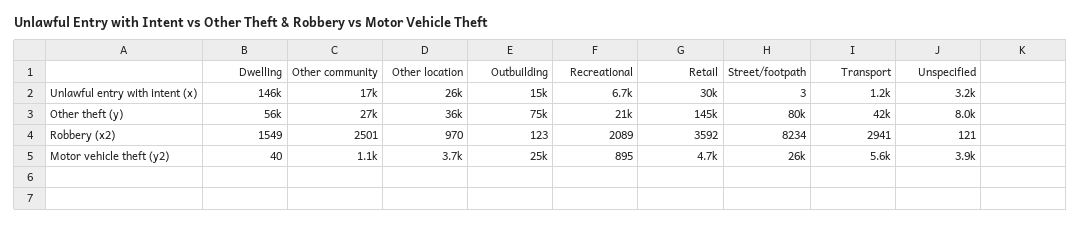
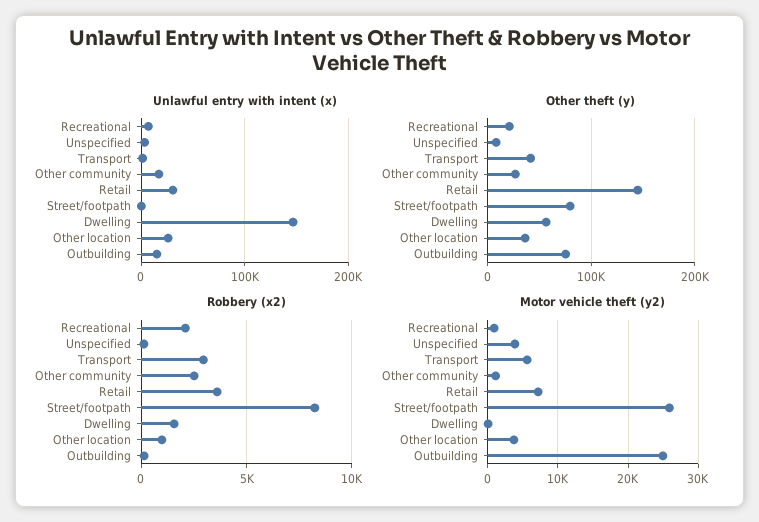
  {
    "Unlawful entry with intent (x)": {
      "Dwelling": 146000,
      "Other community": 17000,
      "Other location": 26000,
      "Outbuilding": 15000,
      "Recreational": 6700,
      "Retail": 30000,
      "Street/footpath": 3,
      "Transport": 1200,
      "Unspecified": 3200
    },
    "Other theft (y)": {
      "Dwelling": 56000,
      "Other community": 27000,
      "Other location": 36000,
      "Outbuilding": 75000,
      "Recreational": 21000,
      "Retail": 145000,
      "Street/footpath": 80000,
      "Transport": 42000,
      "Unspecified": 8000
    },
    "Robbery (x2)": {
      "Dwelling": 1549,
      "Other community": 2501,
      "Other location": 970,
      "Outbuilding": 123,
      "Recreational": 2089,
      "Retail": 3592,
      "Street/footpath": 8234,
      "Transport": 2941,
      "Unspecified": 121
    },
    "Motor vehicle theft (y2)": {
      "Dwelling": 40,
      "Other community": 1100,
      "Other location": 3700,
      "Outbuilding": 25000,
      "Recreational": 895,
-     "Retail": 4700,
+     "Retail": 7000,
      "Street/footpath": 26000,
      "Transport": 5600,
      "Unspecified": 3900
    }
  }

